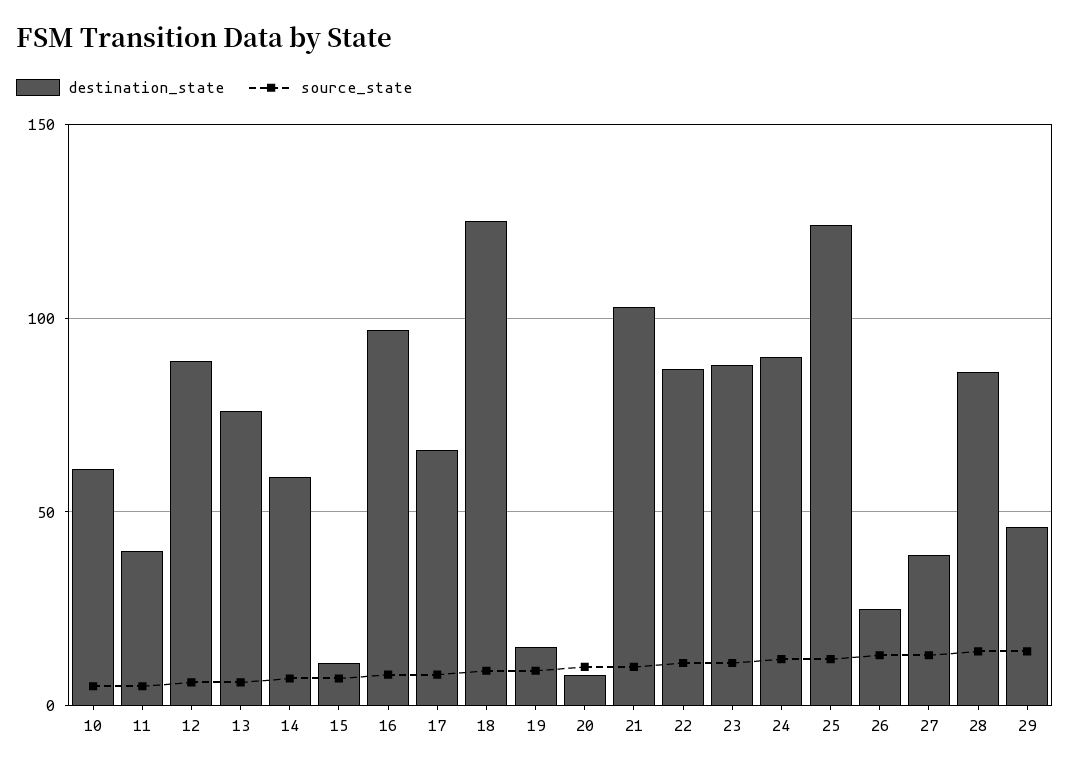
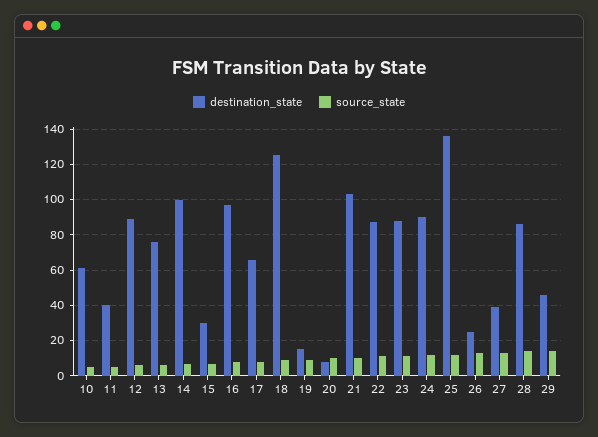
  {
    "destination_state": {
      "10": 60,
      "11": 40,
      "12": 90,
      "13": 75,
-     "14": 60,
+     "14": 100,
-     "15": 10,
+     "15": 30,
      "16": 95,
      "17": 65,
      "18": 125,
      "19": 15,
      "20": 10,
      "21": 105,
      "22": 85,
      "23": 90,
      "24": 90,
-     "25": 125,
+     "25": 135,
      "26": 25,
      "27": 40,
      "28": 85,
      "29": 45
    },
    "source_state": {
      "10": 5,
      "11": 5,
      "12": 5,
      "13": 5,
      "14": 5,
      "15": 5,
      "16": 10,
      "17": 10,
      "18": 10,
      "19": 10,
      "20": 10,
      "21": 10,
      "22": 10,
      "23": 10,
      "24": 10,
      "25": 10,
      "26": 15,
      "27": 15,
      "28": 15,
      "29": 15
    }
  }

